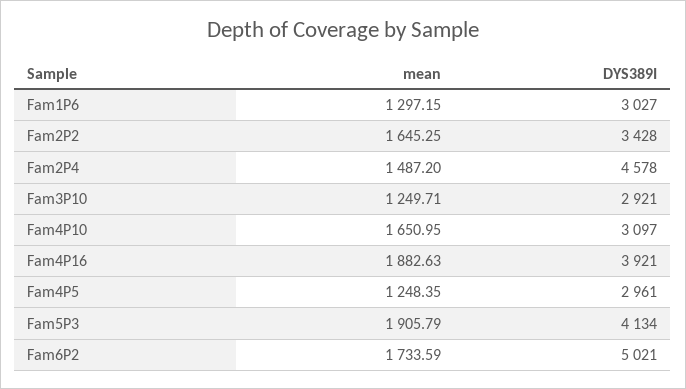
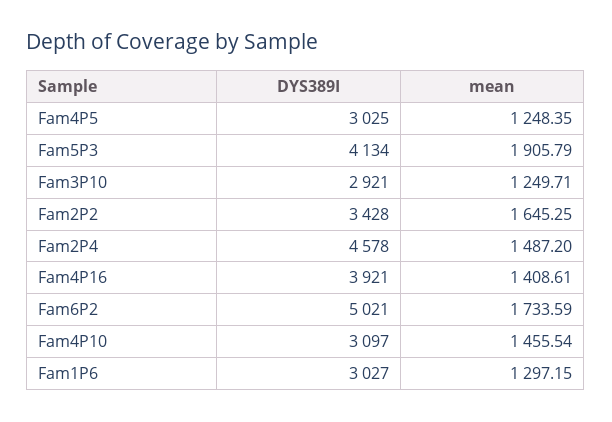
  {
    "mean": {
      "Fam1P6": 1297.15,
      "Fam2P2": 1645.25,
      "Fam2P4": 1487.2,
      "Fam3P10": 1249.71,
-     "Fam4P10": 1650.95,
+     "Fam4P10": 1455.54,
-     "Fam4P16": 1882.63,
+     "Fam4P16": 1408.61,
      "Fam4P5": 1248.35,
      "Fam5P3": 1905.79,
      "Fam6P2": 1733.59
    },
    "DYS389I": {
      "Fam1P6": 3027,
      "Fam2P2": 3428,
      "Fam2P4": 4578,
      "Fam3P10": 2921,
      "Fam4P10": 3097,
      "Fam4P16": 3921,
-     "Fam4P5": 2961,
+     "Fam4P5": 3025,
      "Fam5P3": 4134,
      "Fam6P2": 5021
    }
  }

